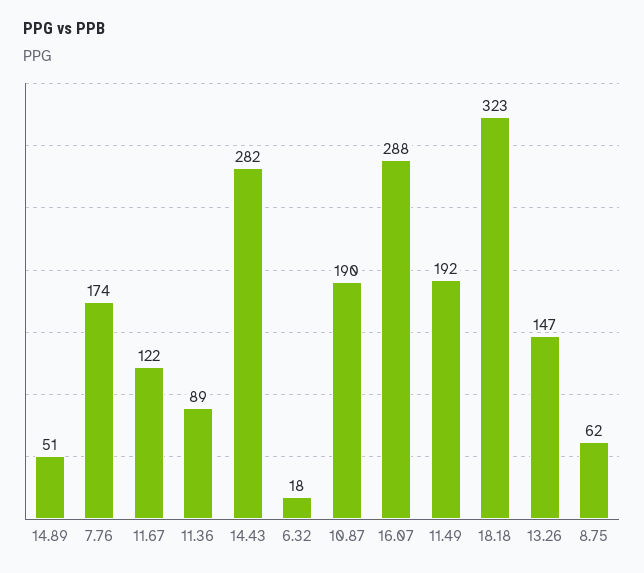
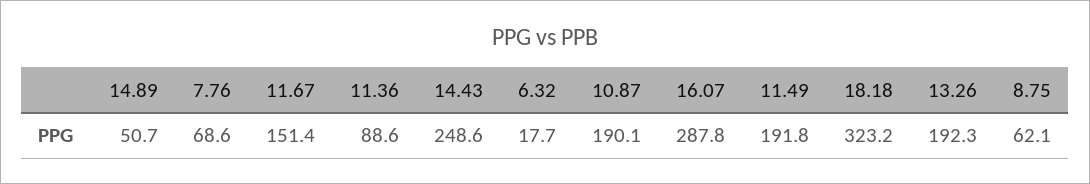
  {
    "14.89": 50.7,
-   "7.76": 174,
+   "7.76": 68.6,
-   "11.67": 122,
+   "11.67": 151.4,
    "11.36": 88.6,
-   "14.43": 282,
+   "14.43": 248.6,
    "6.32": 17.7,
    "10.87": 190.1,
    "16.07": 287.8,
    "11.49": 191.8,
    "18.18": 323.2,
-   "13.26": 147,
+   "13.26": 192.3,
    "8.75": 62.1
  }

